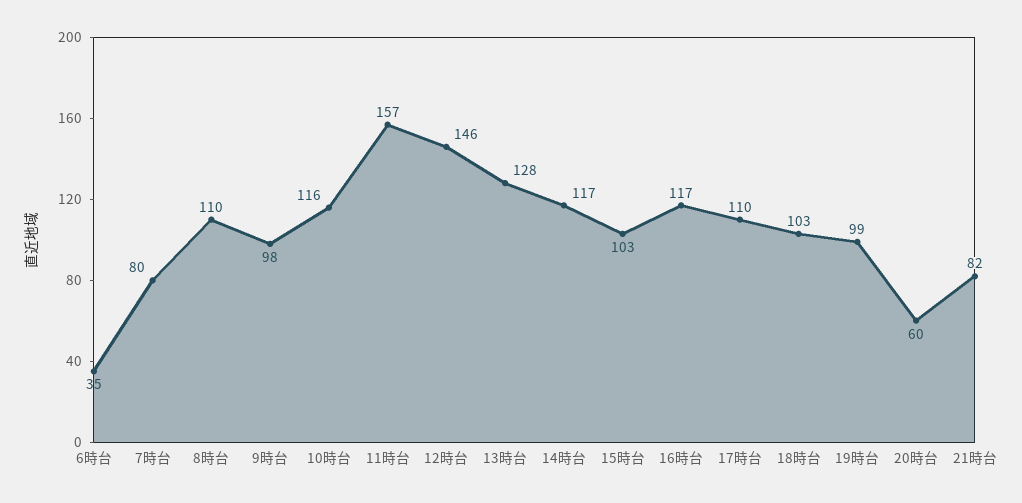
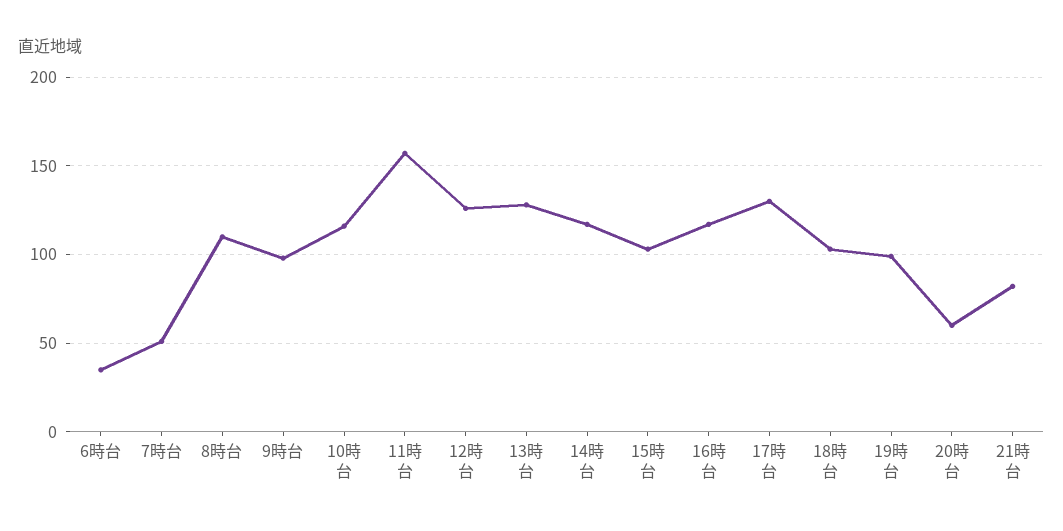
  {
    "6時台": 35,
-   "7時台": 80,
+   "7時台": 50,
    "8時台": 110,
    "9時台": 98,
    "10時台": 116,
    "11時台": 157,
-   "12時台": 146,
+   "12時台": 125,
    "13時台": 128,
    "14時台": 117,
    "15時台": 103,
    "16時台": 117,
-   "17時台": 110,
+   "17時台": 130,
    "18時台": 103,
    "19時台": 99,
    "20時台": 60,
    "21時台": 82
  }

